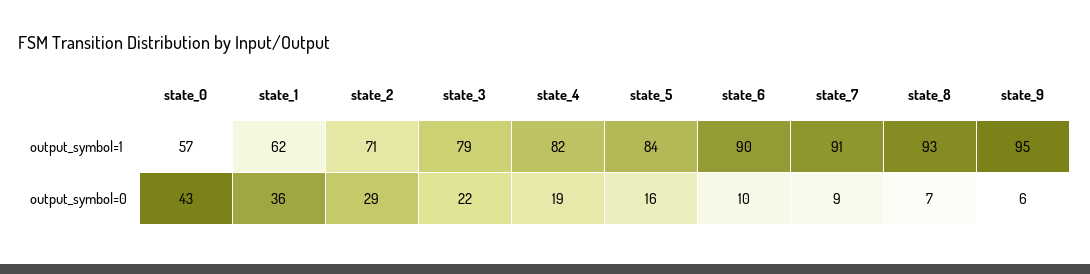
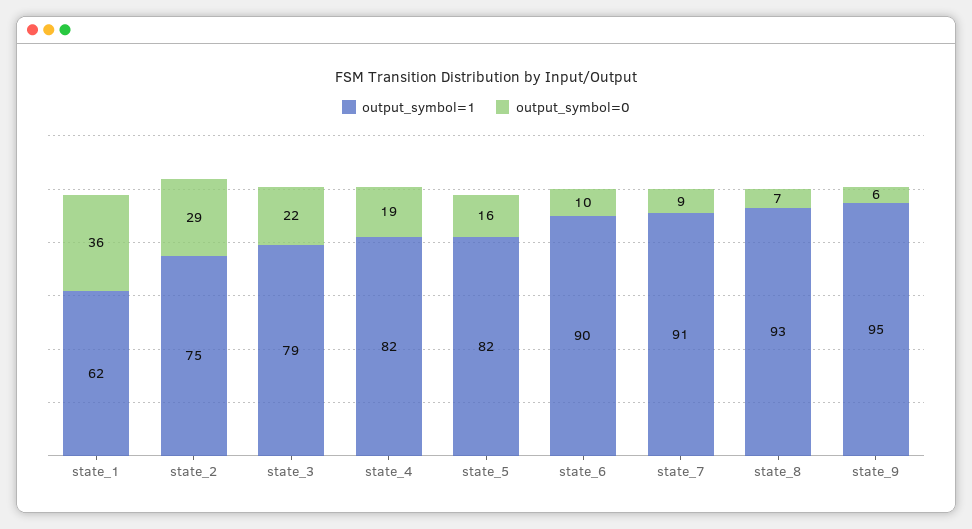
  {
    "output_symbol=1": {
-     "state_0": 57,
      "state_1": 62,
-     "state_2": 71,
+     "state_2": 75,
      "state_3": 79,
      "state_4": 82,
-     "state_5": 84,
+     "state_5": 82,
      "state_6": 90,
      "state_7": 91,
      "state_8": 93,
      "state_9": 95
    },
    "output_symbol=0": {
-     "state_0": 43,
      "state_1": 36,
      "state_2": 29,
      "state_3": 22,
      "state_4": 19,
      "state_5": 16,
      "state_6": 10,
      "state_7": 9,
      "state_8": 7,
      "state_9": 6
    }
  }

